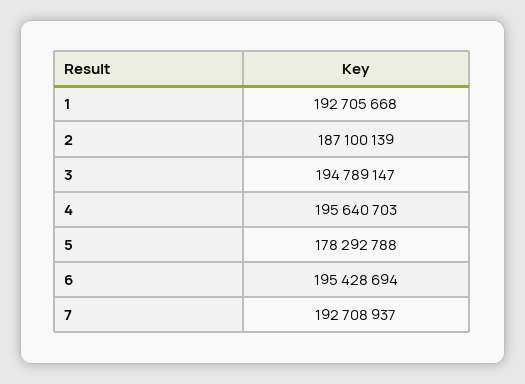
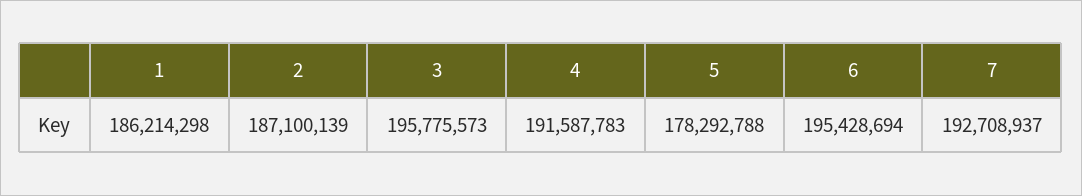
  {
-   "1": 192705668,
+   "1": 186214298,
    "2": 187100139,
-   "3": 194789147,
+   "3": 195775573,
-   "4": 195640703,
+   "4": 191587783,
    "5": 178292788,
    "6": 195428694,
    "7": 192708937
  }

